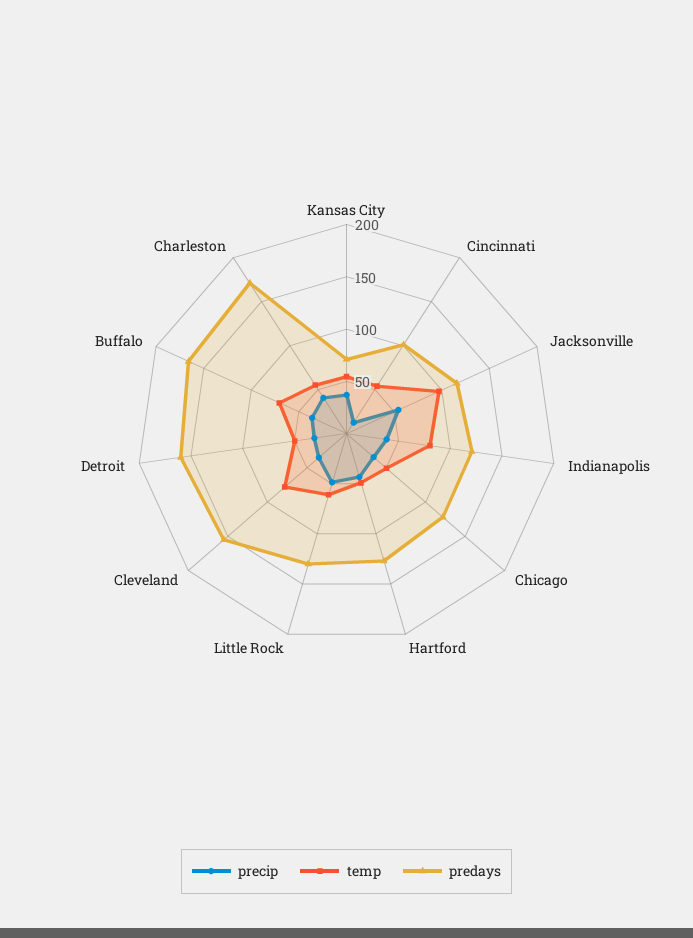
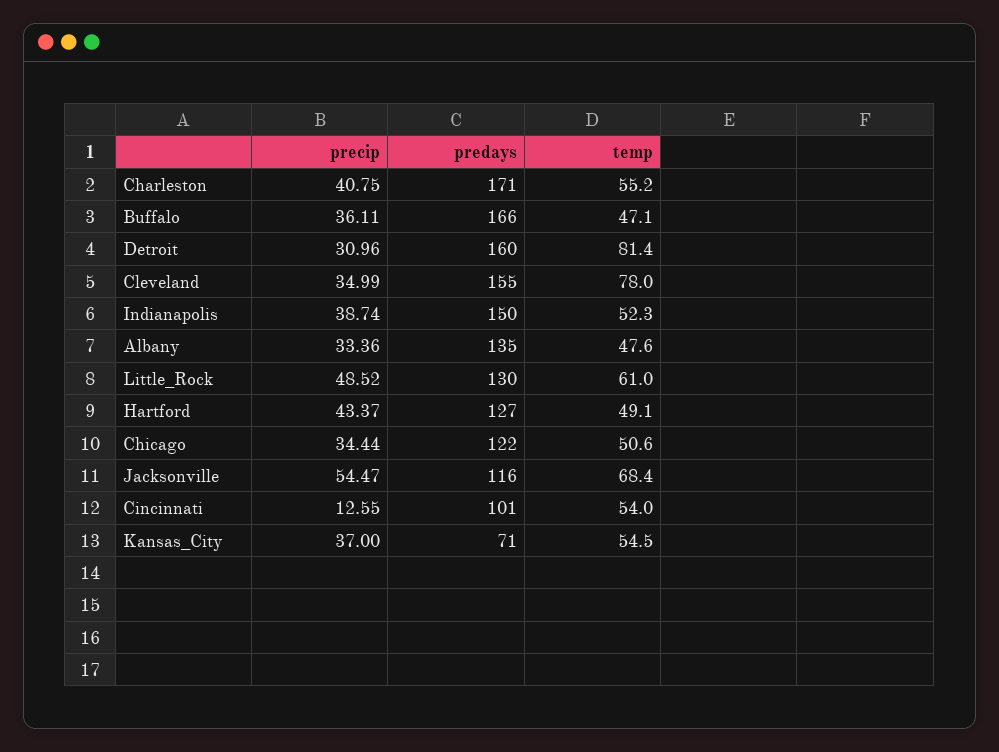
  {
    "precip": {
      "Kansas City": 37,
      "Cincinnati": 12.55,
      "Jacksonville": 54.47,
      "Indianapolis": 38.74,
      "Chicago": 34.44,
      "Hartford": 43.37,
      "Little Rock": 48.52,
      "Cleveland": 34.99,
      "Detroit": 30.96,
      "Buffalo": 36.11,
-     "Charleston": 40.75
+     "Charleston": 40.75,
+     "Albany": 33.36
    },
    "temp": {
      "Kansas City": 54.5,
      "Cincinnati": 54,
-     "Jacksonville": 100,
+     "Jacksonville": 68.4,
-     "Indianapolis": 80,
+     "Indianapolis": 52.3,
      "Chicago": 50.6,
      "Hartford": 49.1,
      "Little Rock": 61,
      "Cleveland": 78,
-     "Detroit": 50,
+     "Detroit": 81.4,
-     "Buffalo": 70,
+     "Buffalo": 47.1,
-     "Charleston": 55.2
+     "Charleston": 55.2,
+     "Albany": 47.6
    },
    "predays": {
      "Kansas City": 71,
      "Cincinnati": 101,
      "Jacksonville": 116,
-     "Indianapolis": 120,
+     "Indianapolis": 150,
      "Chicago": 122,
      "Hartford": 127,
      "Little Rock": 130,
      "Cleveland": 155,
      "Detroit": 160,
      "Buffalo": 166,
-     "Charleston": 171
+     "Charleston": 171,
+     "Albany": 135
    }
  }

